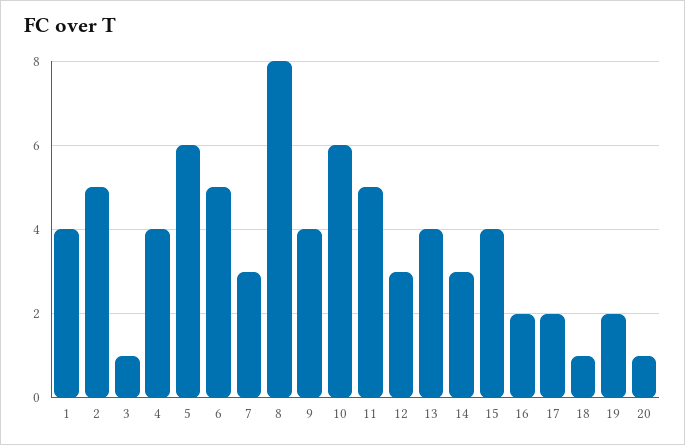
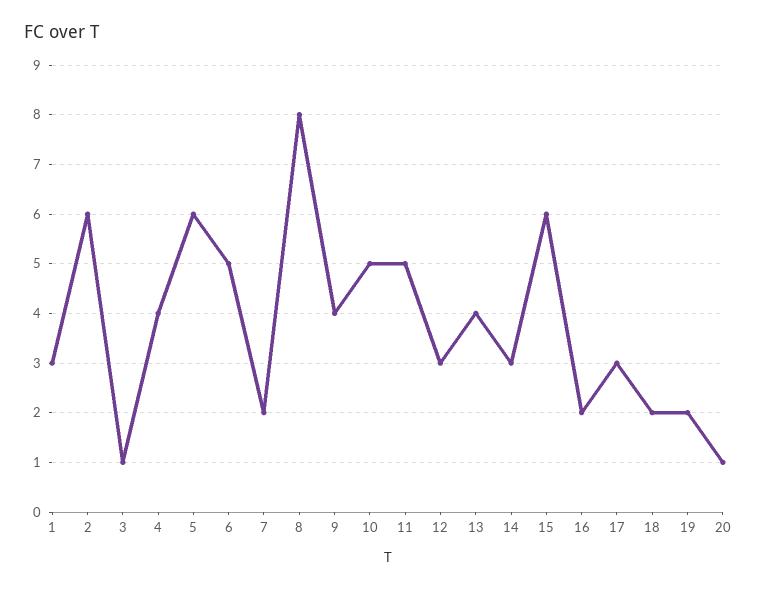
  {
-   "1": 4,
+   "1": 3,
-   "2": 5,
+   "2": 6,
    "3": 1,
    "4": 4,
    "5": 6,
    "6": 5,
-   "7": 3,
+   "7": 2,
    "8": 8,
    "9": 4,
-   "10": 6,
+   "10": 5,
    "11": 5,
    "12": 3,
    "13": 4,
    "14": 3,
-   "15": 4,
+   "15": 6,
    "16": 2,
-   "17": 2,
+   "17": 3,
-   "18": 1,
+   "18": 2,
    "19": 2,
    "20": 1
  }

